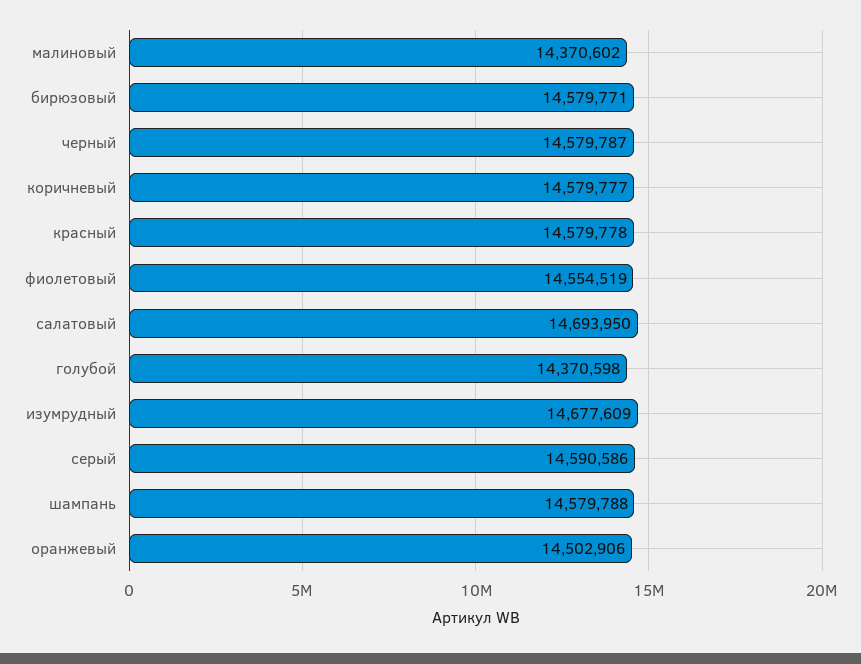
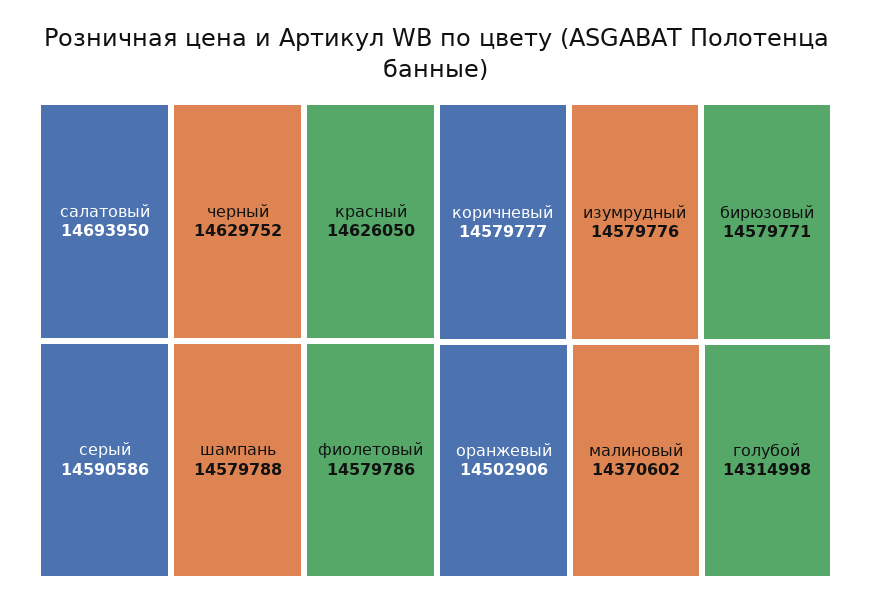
  {
    "малиновый": 14370602,
    "бирюзовый": 14579771,
-   "черный": 14579787,
+   "черный": 14629752,
    "коричневый": 14579777,
-   "красный": 14579778,
+   "красный": 14626050,
-   "фиолетовый": 14554519,
+   "фиолетовый": 14579786,
    "салатовый": 14693950,
-   "голубой": 14370598,
+   "голубой": 14314998,
-   "изумрудный": 14677609,
+   "изумрудный": 14579776,
    "серый": 14590586,
    "шампань": 14579788,
    "оранжевый": 14502906
  }

